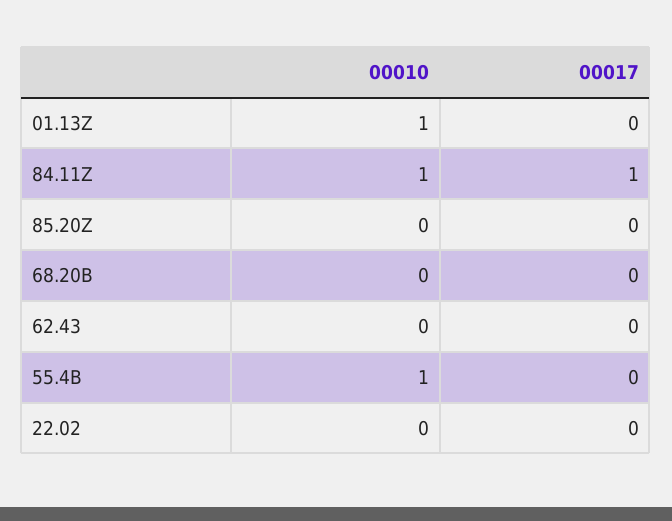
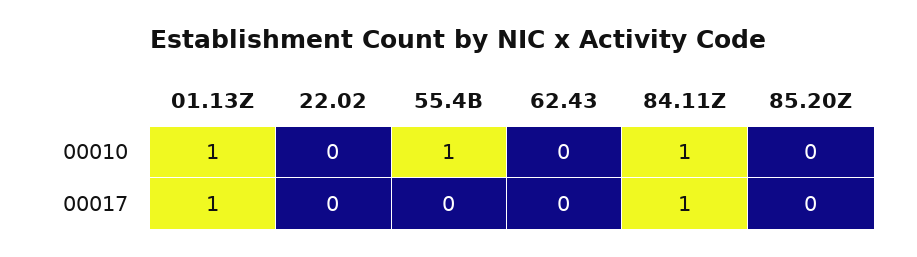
  {
    "00010": {
      "01.13Z": 1,
      "84.11Z": 1,
      "85.20Z": 0,
-     "68.20B": 0,
      "62.43": 0,
      "55.4B": 1,
      "22.02": 0
    },
    "00017": {
-     "01.13Z": 0,
+     "01.13Z": 1,
      "84.11Z": 1,
      "85.20Z": 0,
-     "68.20B": 0,
      "62.43": 0,
      "55.4B": 0,
      "22.02": 0
    }
  }

